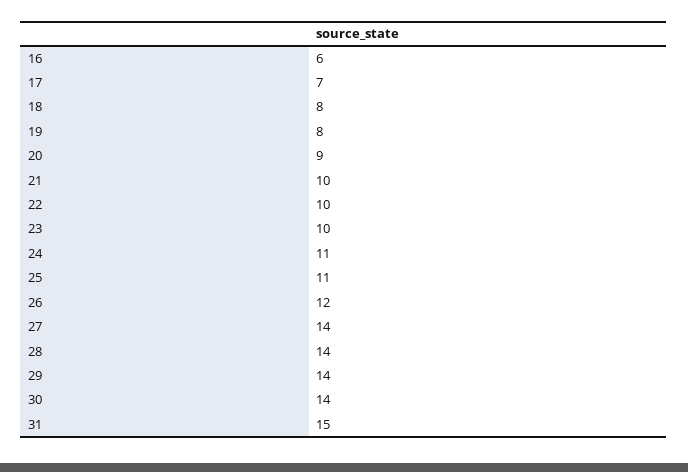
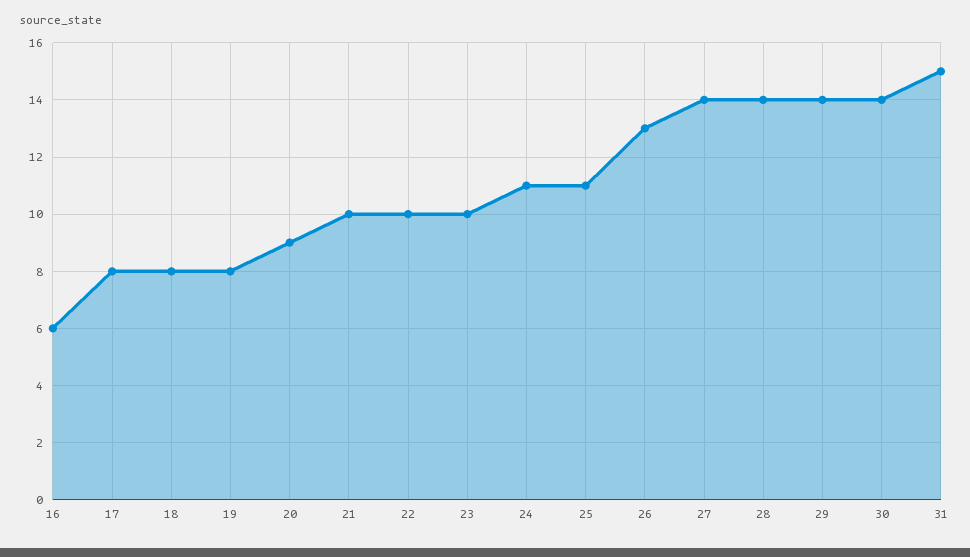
  {
    "16": 6,
-   "17": 7,
+   "17": 8,
    "18": 8,
    "19": 8,
    "20": 9,
    "21": 10,
    "22": 10,
    "23": 10,
    "24": 11,
    "25": 11,
-   "26": 12,
+   "26": 13,
    "27": 14,
    "28": 14,
    "29": 14,
    "30": 14,
    "31": 15
  }

